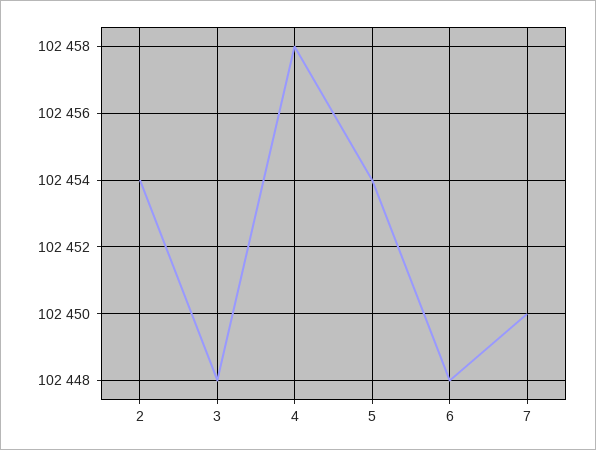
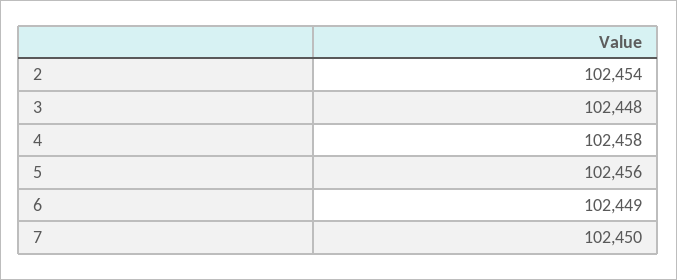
  {
    "2": 102454,
    "3": 102448,
    "4": 102458,
-   "5": 102454,
+   "5": 102456,
-   "6": 102448,
+   "6": 102449,
    "7": 102450
  }

